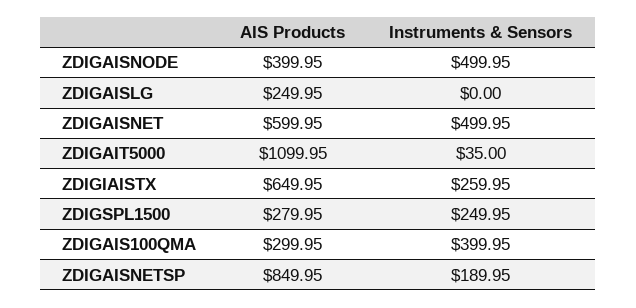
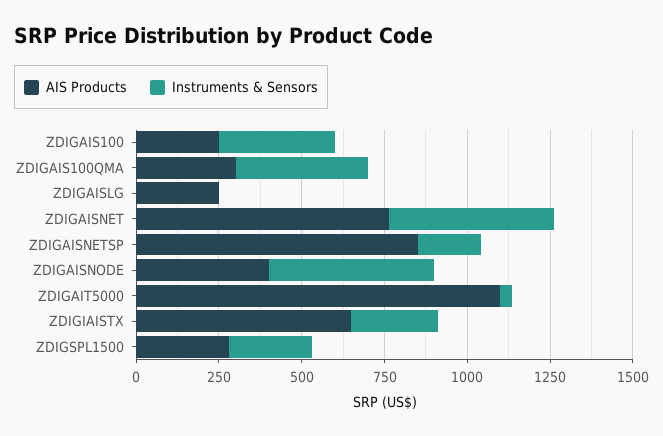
  {
    "AIS Products": {
      "ZDIGAISNODE": 399.95,
      "ZDIGAISLG": 249.95,
-     "ZDIGAISNET": 599.95,
+     "ZDIGAISNET": 750,
      "ZDIGAIT5000": 1099.95,
      "ZDIGIAISTX": 649.95,
      "ZDIGSPL1500": 279.95,
      "ZDIGAIS100QMA": 299.95,
-     "ZDIGAISNETSP": 849.95
+     "ZDIGAISNETSP": 849.95,
+     "ZDIGAIS100": 250
    },
    "Instruments & Sensors": {
      "ZDIGAISNODE": 499.95,
      "ZDIGAISLG": 0,
      "ZDIGAISNET": 499.95,
      "ZDIGAIT5000": 35,
      "ZDIGIAISTX": 259.95,
      "ZDIGSPL1500": 249.95,
      "ZDIGAIS100QMA": 399.95,
-     "ZDIGAISNETSP": 189.95
+     "ZDIGAISNETSP": 189.95,
+     "ZDIGAIS100": 350
    }
  }

